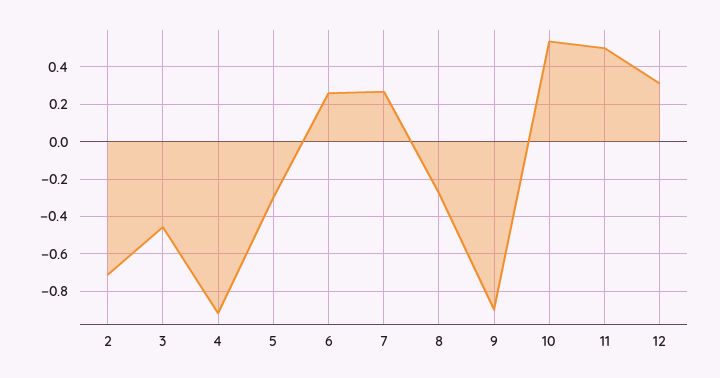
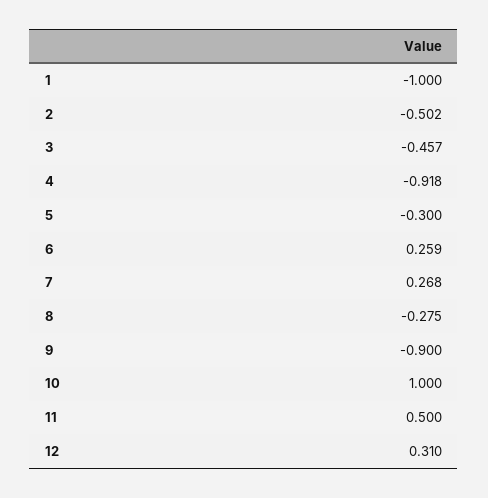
  {
-   "2": -0.7,
+   "2": -0.502,
    "3": -0.457,
    "4": -0.918,
    "5": -0.3,
    "6": 0.259,
    "7": 0.268,
    "8": -0.275,
    "9": -0.9,
-   "10": 0.55,
+   "10": 1,
    "11": 0.5,
-   "12": 0.31
+   "12": 0.31,
+   "1": -1
  }

